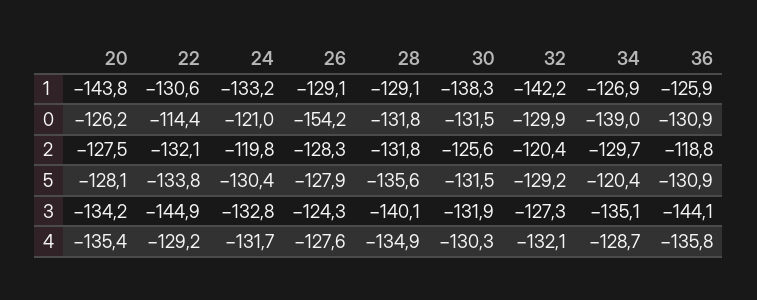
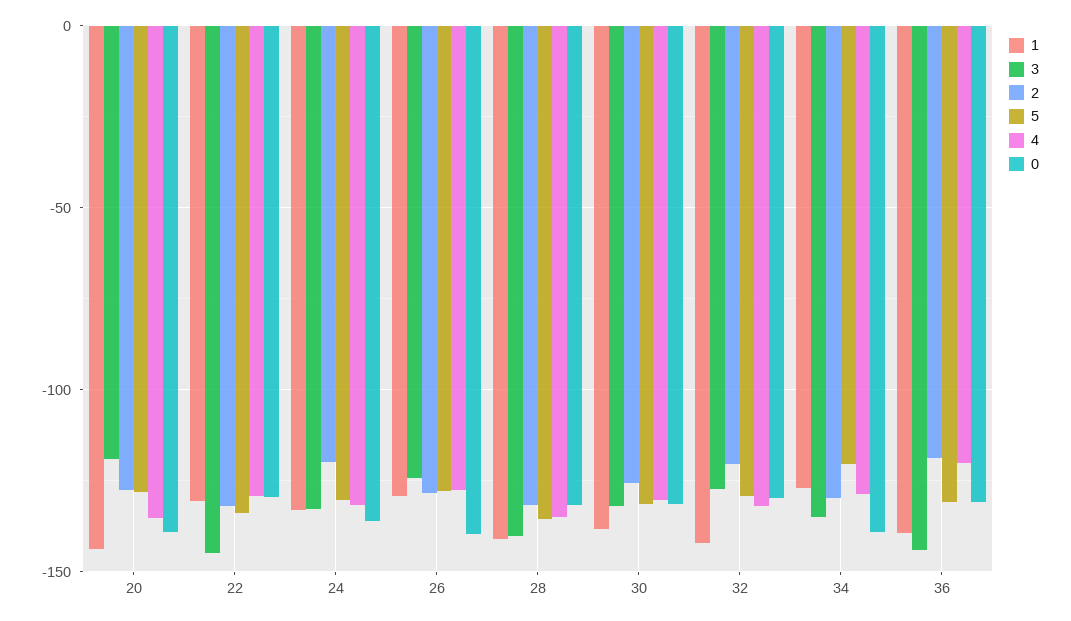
  {
    "1": {
      "20": -143.8,
      "22": -130.6,
      "24": -133.2,
      "26": -129.1,
-     "28": -129.1,
+     "28": -140,
      "30": -138.3,
      "32": -142.2,
      "34": -126.9,
-     "36": -125.9
+     "36": -140
    },
    "0": {
-     "20": -126.2,
+     "20": -140,
-     "22": -114.4,
+     "22": -130,
-     "24": -121,
+     "24": -135,
-     "26": -154.2,
+     "26": -140,
      "28": -131.8,
      "30": -131.5,
      "32": -129.9,
      "34": -139,
      "36": -130.9
    },
    "2": {
      "20": -127.5,
      "22": -132.1,
      "24": -119.8,
      "26": -128.3,
      "28": -131.8,
      "30": -125.6,
      "32": -120.4,
      "34": -129.7,
      "36": -118.8
    },
    "5": {
      "20": -128.1,
      "22": -133.8,
      "24": -130.4,
      "26": -127.9,
      "28": -135.6,
      "30": -131.5,
      "32": -129.2,
      "34": -120.4,
      "36": -130.9
    },
    "3": {
-     "20": -134.2,
+     "20": -120,
      "22": -144.9,
      "24": -132.8,
      "26": -124.3,
      "28": -140.1,
      "30": -131.9,
      "32": -127.3,
      "34": -135.1,
      "36": -144.1
    },
    "4": {
      "20": -135.4,
      "22": -129.2,
      "24": -131.7,
      "26": -127.6,
      "28": -134.9,
      "30": -130.3,
      "32": -132.1,
      "34": -128.7,
-     "36": -135.8
+     "36": -120
    }
  }

